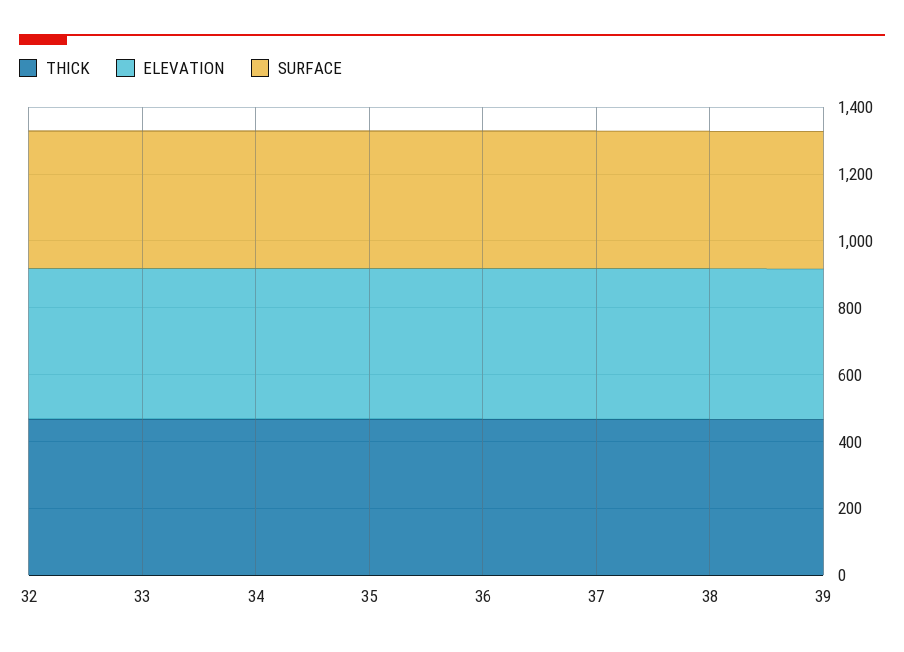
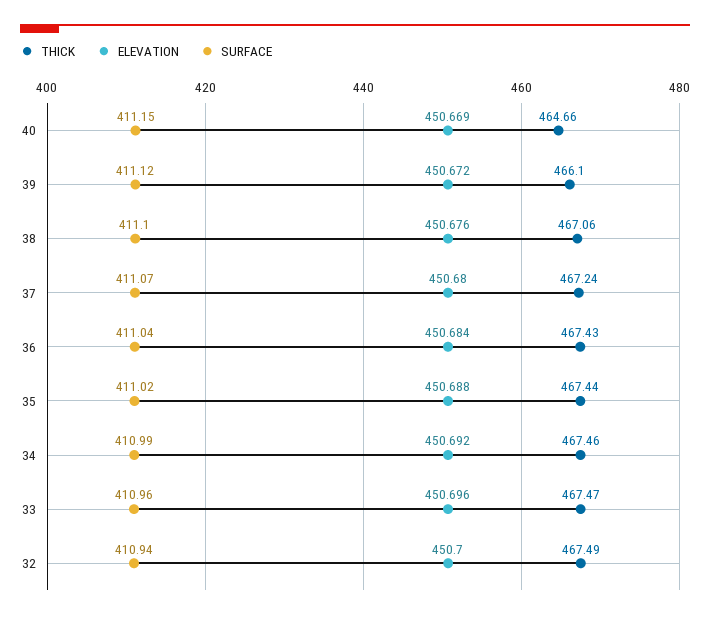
  {
    "THICK": {
      "32": 467.49,
      "33": 467.47,
      "34": 467.46,
      "35": 467.44,
      "36": 467.43,
      "37": 467.24,
      "38": 467.06,
-     "39": 466.1
+     "39": 466.1,
+     "40": 464.66
    },
    "ELEVATION": {
      "32": 450.7,
      "33": 450.696,
      "34": 450.692,
      "35": 450.688,
      "36": 450.684,
      "37": 450.68,
      "38": 450.676,
-     "39": 450.672
+     "39": 450.672,
+     "40": 450.669
    },
    "SURFACE": {
      "32": 410.94,
      "33": 410.96,
      "34": 410.99,
      "35": 411.02,
      "36": 411.04,
      "37": 411.07,
      "38": 411.1,
-     "39": 411.12
+     "39": 411.12,
+     "40": 411.15
    }
  }

